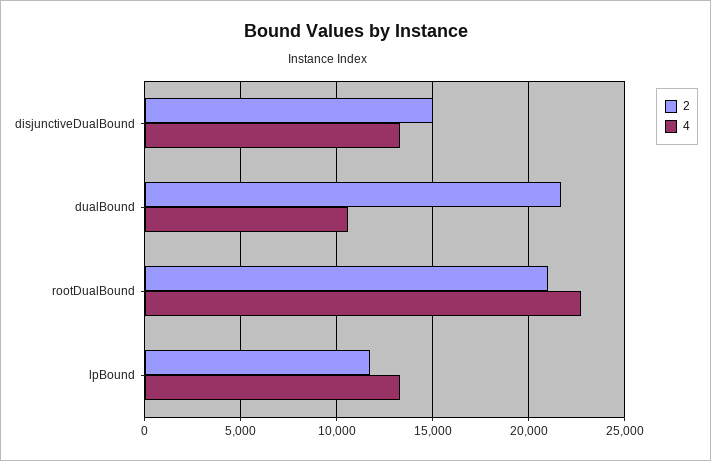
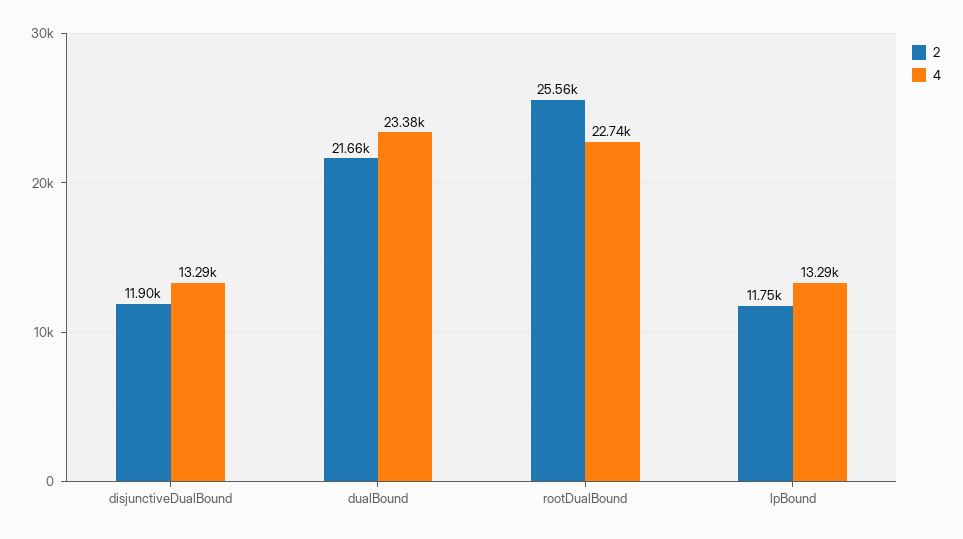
  {
    "2": {
-     "disjunctiveDualBound": 15000,
+     "disjunctiveDualBound": 11900,
      "dualBound": 21660,
-     "rootDualBound": 21000,
+     "rootDualBound": 25560,
      "lpBound": 11750
    },
    "4": {
      "disjunctiveDualBound": 13290,
-     "dualBound": 10500,
+     "dualBound": 23380,
      "rootDualBound": 22740,
      "lpBound": 13290
    }
  }

